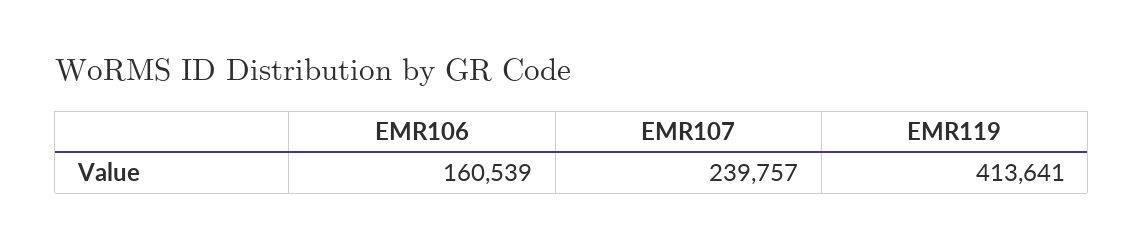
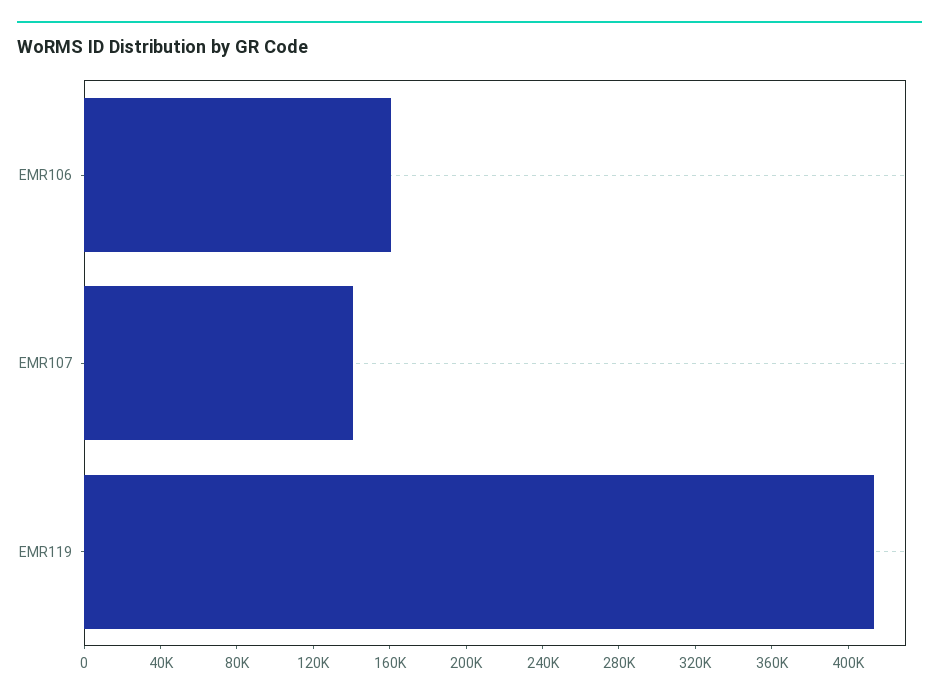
  {
    "EMR106": 160539,
-   "EMR107": 239757,
+   "EMR107": 140000,
    "EMR119": 413641
  }

